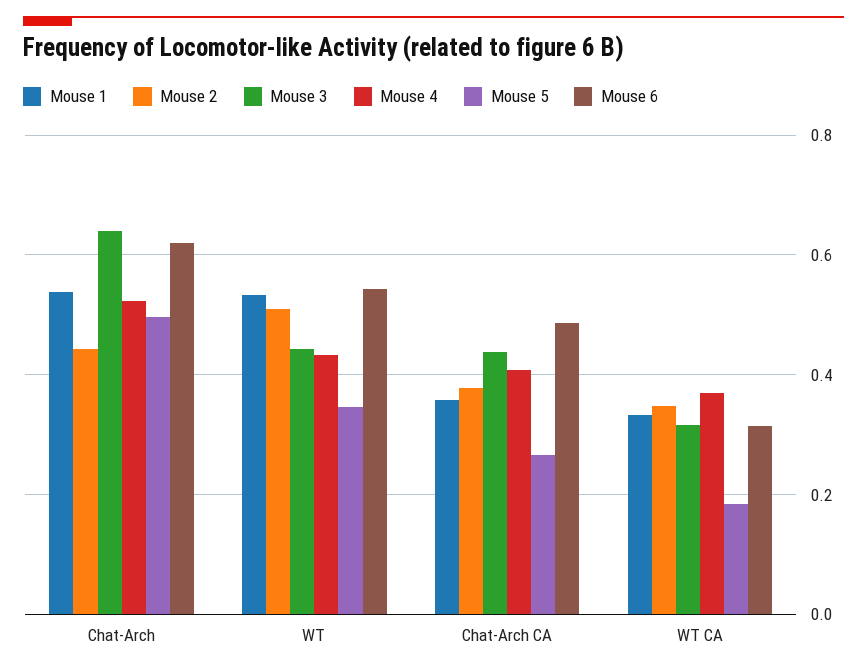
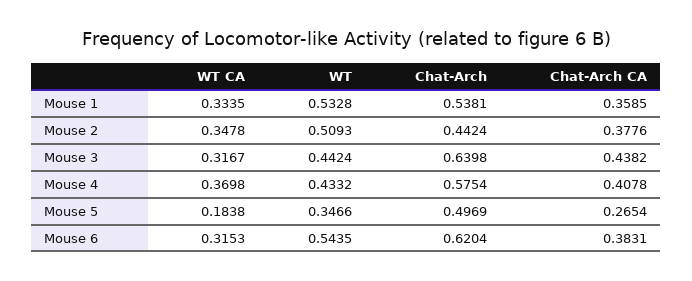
  {
    "Mouse 1": {
      "Chat-Arch": 0.5381,
      "WT": 0.5328,
      "Chat-Arch CA": 0.3585,
      "WT CA": 0.3335
    },
    "Mouse 2": {
      "Chat-Arch": 0.4424,
      "WT": 0.5093,
      "Chat-Arch CA": 0.3776,
      "WT CA": 0.3478
    },
    "Mouse 3": {
      "Chat-Arch": 0.6398,
      "WT": 0.4424,
      "Chat-Arch CA": 0.4382,
      "WT CA": 0.3167
    },
    "Mouse 4": {
-     "Chat-Arch": 0.52,
+     "Chat-Arch": 0.5754,
      "WT": 0.4332,
      "Chat-Arch CA": 0.4078,
      "WT CA": 0.3698
    },
    "Mouse 5": {
      "Chat-Arch": 0.4969,
      "WT": 0.3466,
      "Chat-Arch CA": 0.2654,
      "WT CA": 0.1838
    },
    "Mouse 6": {
      "Chat-Arch": 0.6204,
      "WT": 0.5435,
-     "Chat-Arch CA": 0.48,
+     "Chat-Arch CA": 0.3831,
      "WT CA": 0.3153
    }
  }

